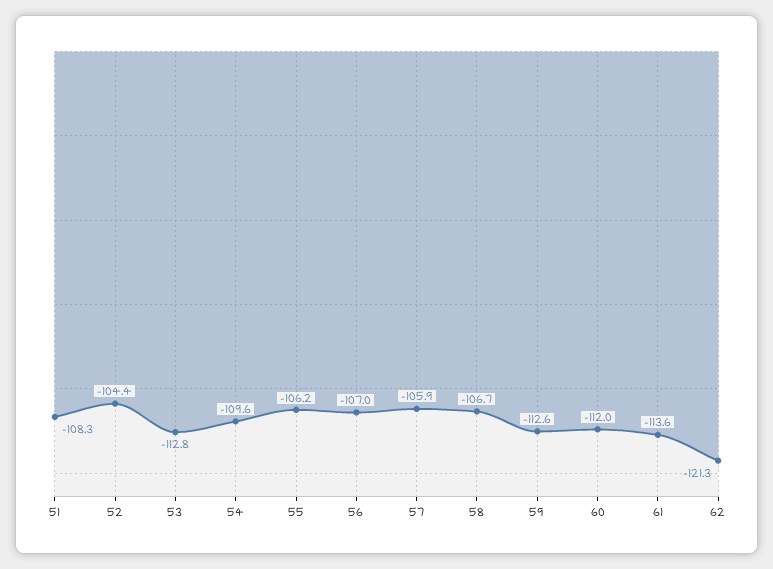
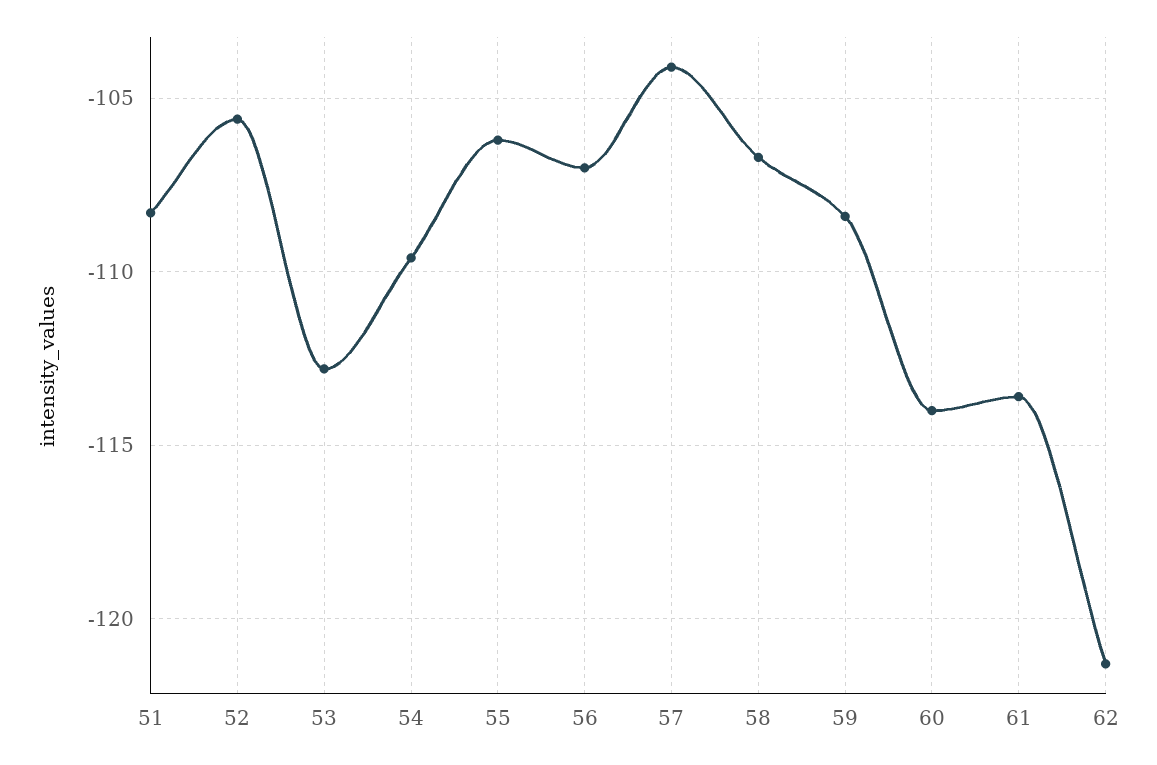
  {
    "51": -108.3,
-   "52": -104.4,
+   "52": -105.5,
    "53": -112.8,
    "54": -109.6,
    "55": -106.2,
    "56": -107,
-   "57": -105.9,
+   "57": -104,
    "58": -106.7,
-   "59": -112.6,
+   "59": -108.5,
-   "60": -112,
+   "60": -114,
    "61": -113.6,
    "62": -121.3
  }

